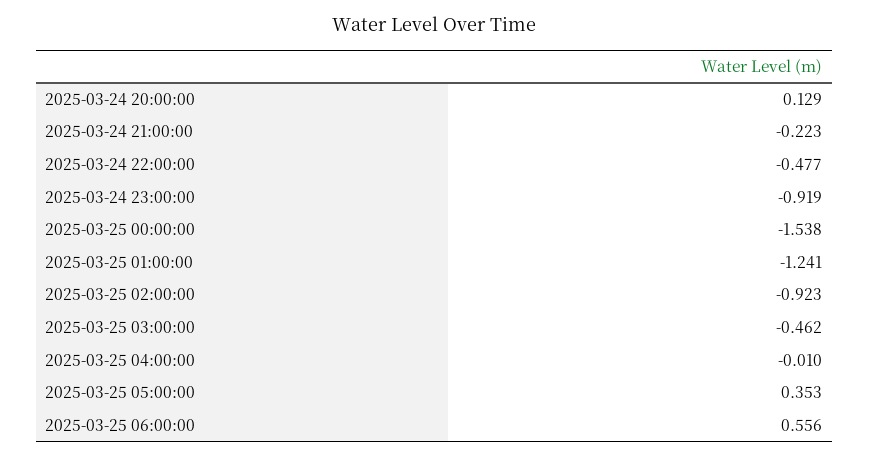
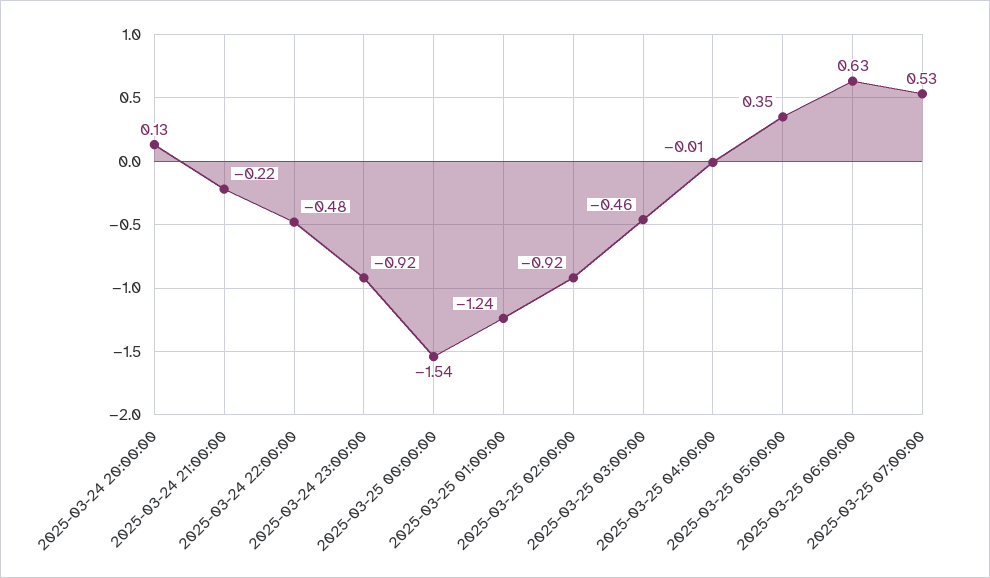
  {
    "2025-03-24 20:00:00": 0.129,
    "2025-03-24 21:00:00": -0.223,
    "2025-03-24 22:00:00": -0.477,
    "2025-03-24 23:00:00": -0.919,
    "2025-03-25 00:00:00": -1.538,
    "2025-03-25 01:00:00": -1.241,
    "2025-03-25 02:00:00": -0.923,
    "2025-03-25 03:00:00": -0.462,
    "2025-03-25 04:00:00": -0.01,
    "2025-03-25 05:00:00": 0.353,
-   "2025-03-25 06:00:00": 0.556
+   "2025-03-25 06:00:00": 0.63,
+   "2025-03-25 07:00:00": 0.53
  }

